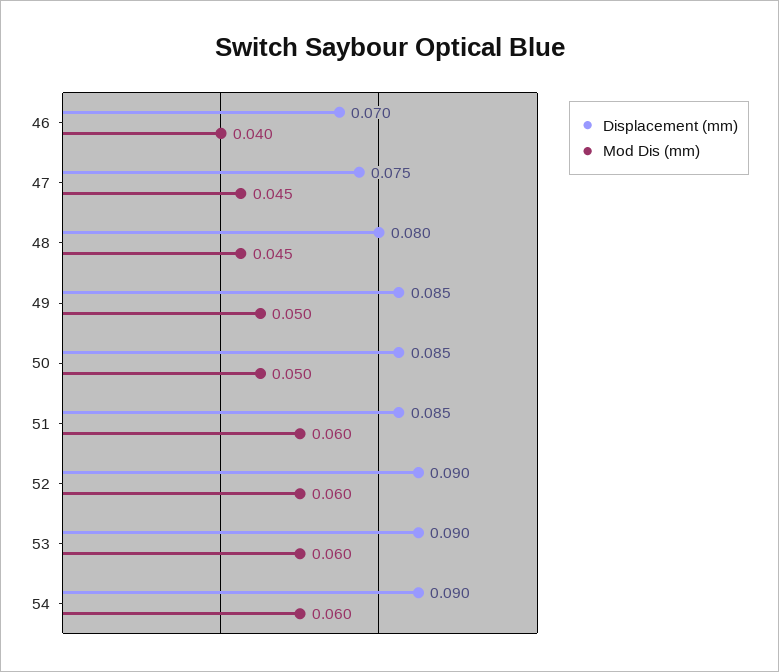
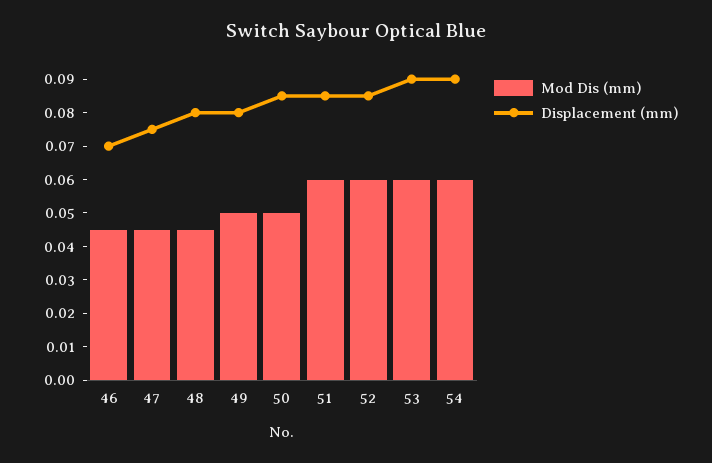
  {
    "Displacement (mm)": {
      "46": 0.07,
      "47": 0.075,
      "48": 0.08,
-     "49": 0.085,
+     "49": 0.08,
      "50": 0.085,
      "51": 0.085,
-     "52": 0.09,
+     "52": 0.085,
      "53": 0.09,
      "54": 0.09
    },
    "Mod Dis (mm)": {
-     "46": 0.04,
+     "46": 0.045,
      "47": 0.045,
      "48": 0.045,
      "49": 0.05,
      "50": 0.05,
      "51": 0.06,
      "52": 0.06,
      "53": 0.06,
      "54": 0.06
    }
  }

